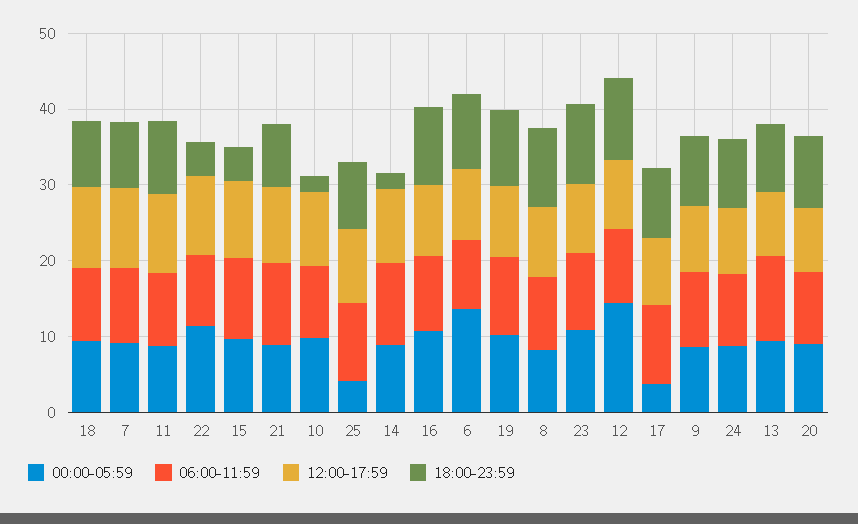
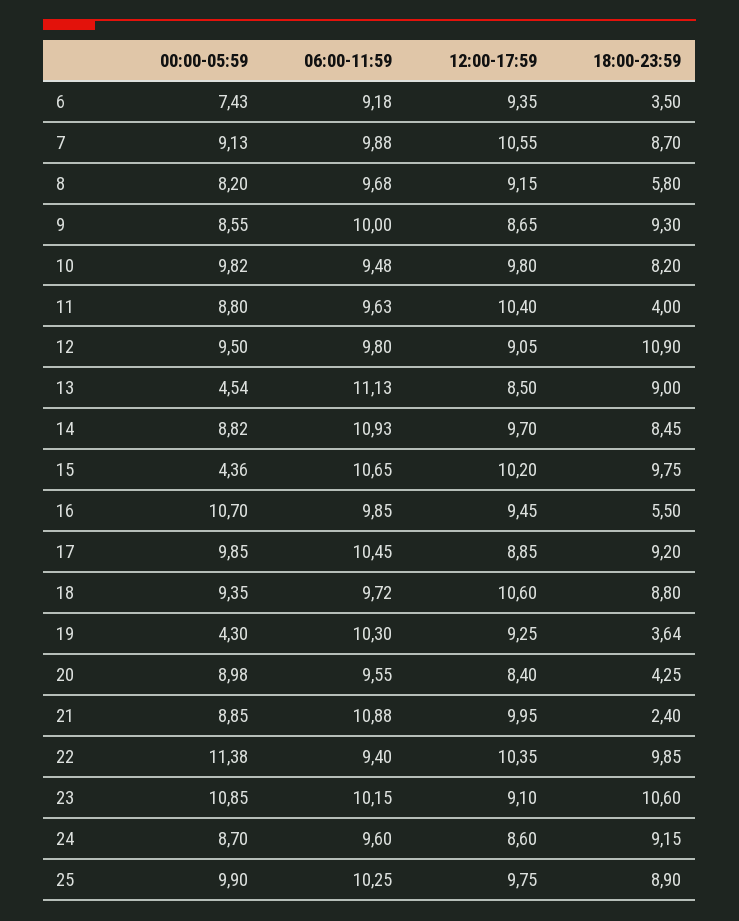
  {
    "00:00-05:59": {
      "18": 9.35,
      "7": 9.13,
      "11": 8.8,
      "22": 11.38,
-     "15": 10,
+     "15": 4.36,
      "21": 8.85,
      "10": 9.82,
-     "25": 4,
+     "25": 9.9,
      "14": 8.82,
      "16": 10.7,
-     "6": 14,
+     "6": 7.43,
-     "19": 10,
+     "19": 4.3,
      "8": 8.2,
      "23": 10.85,
-     "12": 14,
+     "12": 9.5,
-     "17": 4,
+     "17": 9.85,
      "9": 8.55,
      "24": 8.7,
-     "13": 10,
+     "13": 4.54,
      "20": 8.98
    },
    "06:00-11:59": {
      "18": 9.72,
      "7": 9.88,
      "11": 9.63,
      "22": 9.4,
      "15": 10.65,
      "21": 10.88,
      "10": 9.48,
      "25": 10.25,
      "14": 10.93,
      "16": 9.85,
      "6": 9.18,
      "19": 10.3,
      "8": 9.68,
      "23": 10.15,
      "12": 9.8,
      "17": 10.45,
      "9": 10,
      "24": 9.6,
      "13": 11.13,
      "20": 9.55
    },
    "12:00-17:59": {
      "18": 10.6,
      "7": 10.55,
      "11": 10.4,
      "22": 10.35,
      "15": 10.2,
      "21": 9.95,
      "10": 9.8,
      "25": 9.75,
      "14": 9.7,
      "16": 9.45,
      "6": 9.35,
      "19": 9.25,
      "8": 9.15,
      "23": 9.1,
      "12": 9.05,
      "17": 8.85,
      "9": 8.65,
      "24": 8.6,
      "13": 8.5,
      "20": 8.4
    },
    "18:00-23:59": {
      "18": 8.8,
      "7": 8.7,
-     "11": 10,
+     "11": 4,
-     "22": 4,
+     "22": 9.85,
-     "15": 4,
+     "15": 9.75,
-     "21": 8,
+     "21": 2.4,
-     "10": 2,
+     "10": 8.2,
      "25": 8.9,
-     "14": 2,
+     "14": 8.45,
-     "16": 10,
+     "16": 5.5,
-     "6": 10,
+     "6": 3.5,
-     "19": 10,
+     "19": 3.64,
-     "8": 10,
+     "8": 5.8,
      "23": 10.6,
      "12": 10.9,
      "17": 9.2,
      "9": 9.3,
      "24": 9.15,
      "13": 9,
-     "20": 10
+     "20": 4.25
    }
  }

